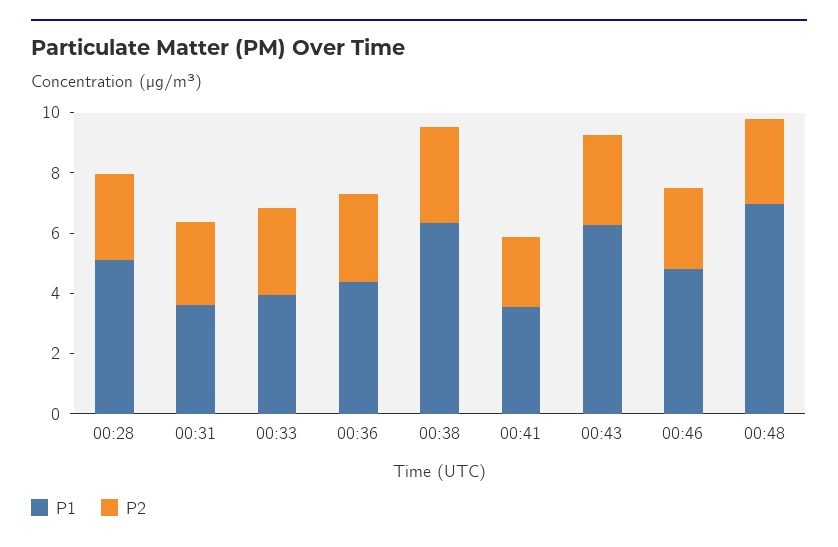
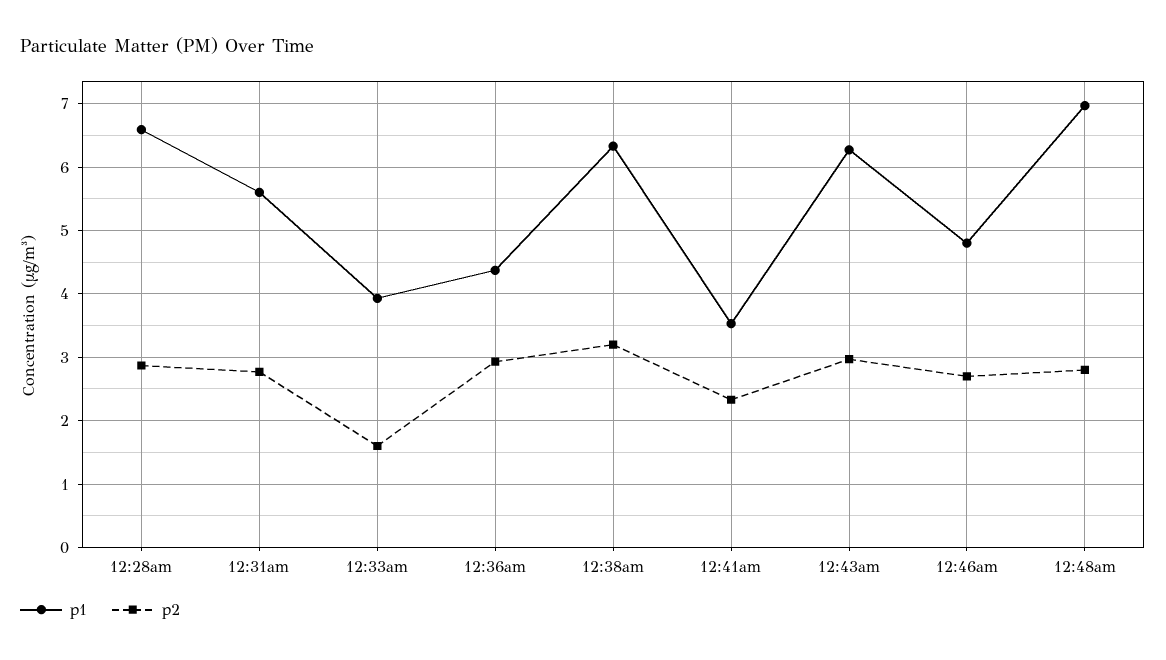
  {
    "P1": {
-     "00:28": 5,
+     "00:28": 6.6,
-     "00:31": 3.5,
+     "00:31": 5.6,
      "00:33": 3.9,
      "00:36": 4.4,
      "00:38": 6.3,
      "00:41": 3.5,
      "00:43": 6.3,
      "00:46": 4.8,
      "00:48": 7
    },
    "P2": {
      "00:28": 2.9,
      "00:31": 2.8,
-     "00:33": 3,
+     "00:33": 1.6,
      "00:36": 2.9,
      "00:38": 3.2,
      "00:41": 2.3,
      "00:43": 3,
      "00:46": 2.7,
      "00:48": 2.8
    }
  }

